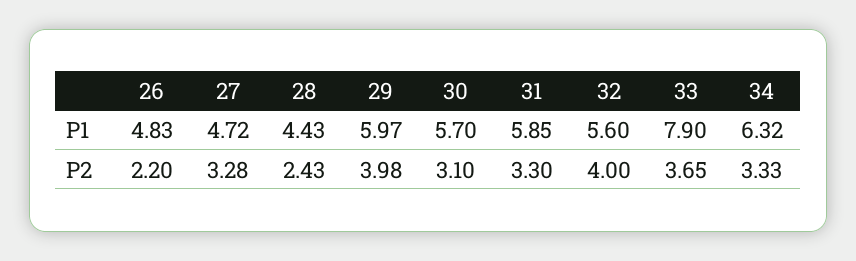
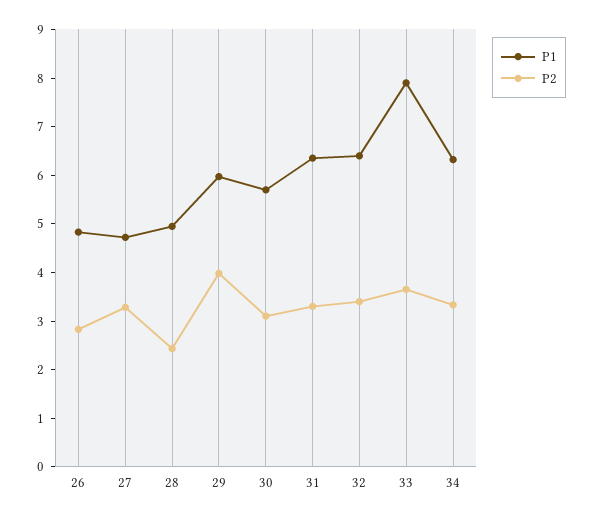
  {
    "P1": {
      "26": 4.83,
      "27": 4.72,
-     "28": 4.43,
+     "28": 5,
      "29": 5.97,
      "30": 5.7,
-     "31": 5.85,
+     "31": 6.4,
-     "32": 5.6,
+     "32": 6.4,
      "33": 7.9,
      "34": 6.32
    },
    "P2": {
-     "26": 2.2,
+     "26": 2.8,
      "27": 3.28,
      "28": 2.43,
      "29": 3.98,
      "30": 3.1,
      "31": 3.3,
-     "32": 4,
+     "32": 3.4,
      "33": 3.65,
      "34": 3.33
    }
  }

